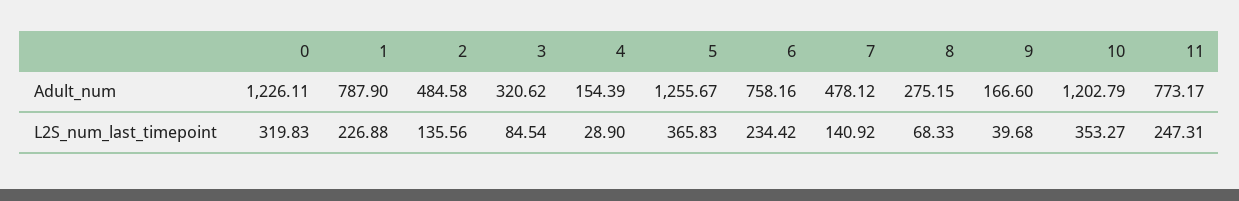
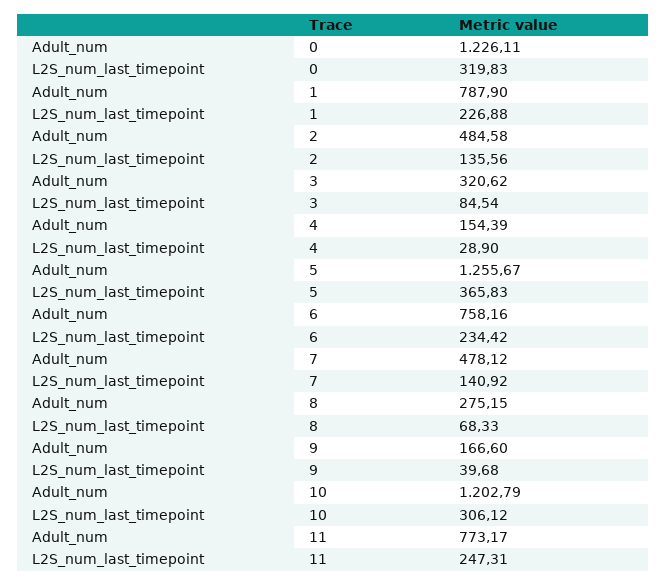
  {
    "0": {
      "Adult_num": 1226.11,
      "L2S_num_last_timepoint": 319.83
    },
    "1": {
      "Adult_num": 787.9,
      "L2S_num_last_timepoint": 226.88
    },
    "2": {
      "Adult_num": 484.58,
      "L2S_num_last_timepoint": 135.56
    },
    "3": {
      "Adult_num": 320.62,
      "L2S_num_last_timepoint": 84.54
    },
    "4": {
      "Adult_num": 154.39,
      "L2S_num_last_timepoint": 28.9
    },
    "5": {
      "Adult_num": 1255.67,
      "L2S_num_last_timepoint": 365.83
    },
    "6": {
      "Adult_num": 758.16,
      "L2S_num_last_timepoint": 234.42
    },
    "7": {
      "Adult_num": 478.12,
      "L2S_num_last_timepoint": 140.92
    },
    "8": {
      "Adult_num": 275.15,
      "L2S_num_last_timepoint": 68.33
    },
    "9": {
      "Adult_num": 166.6,
      "L2S_num_last_timepoint": 39.68
    },
    "10": {
      "Adult_num": 1202.79,
-     "L2S_num_last_timepoint": 353.27
+     "L2S_num_last_timepoint": 306.12
    },
    "11": {
      "Adult_num": 773.17,
      "L2S_num_last_timepoint": 247.31
    }
  }

